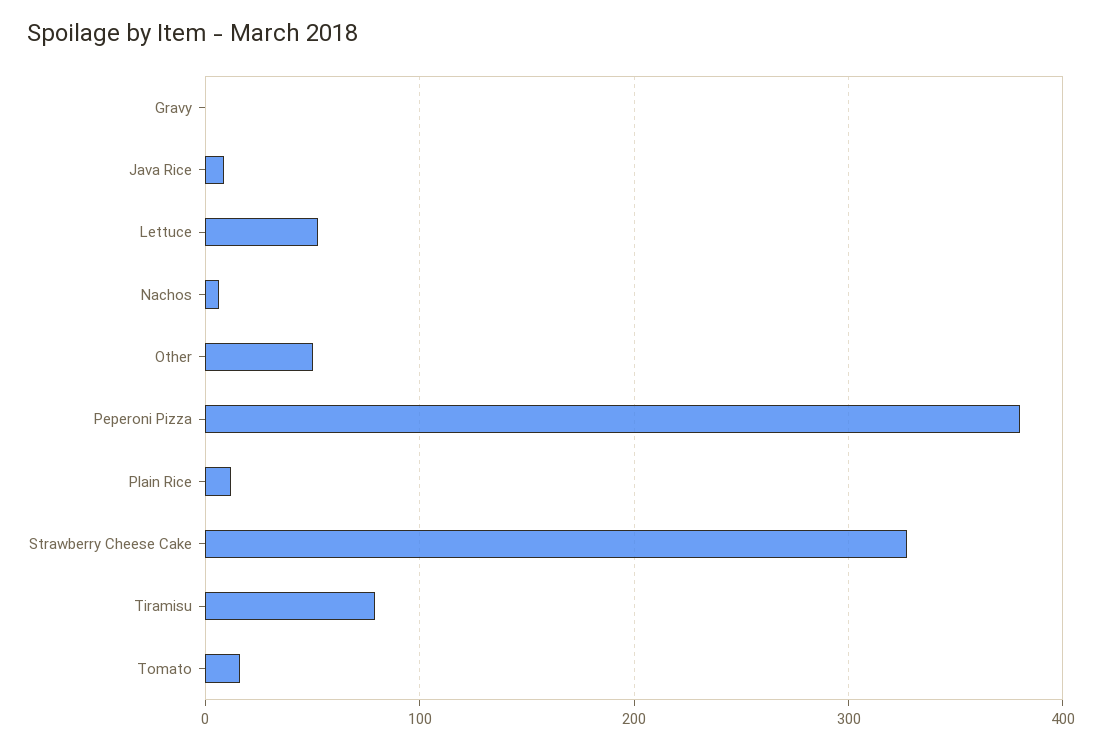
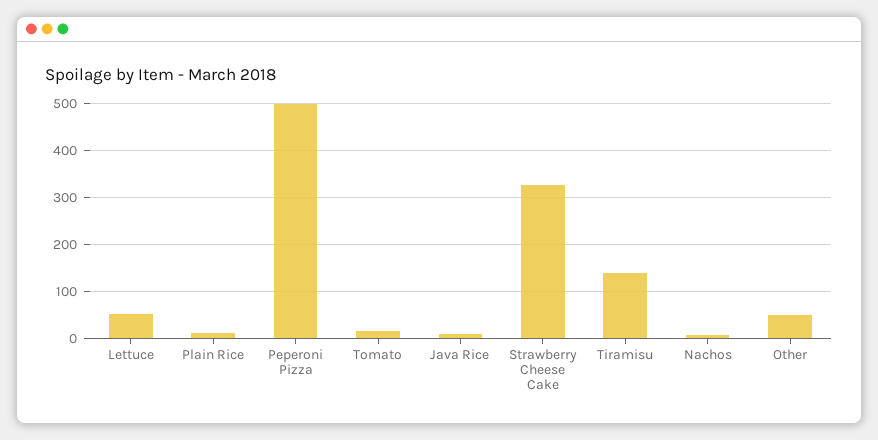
  {
-   "Gravy": 0,
    "Java Rice": 10,
    "Lettuce": 50,
    "Nachos": 10,
    "Other": 50,
-   "Peperoni Pizza": 380,
+   "Peperoni Pizza": 500,
    "Plain Rice": 10,
    "Strawberry Cheese Cake": 330,
-   "Tiramisu": 80,
+   "Tiramisu": 140,
    "Tomato": 20
  }

